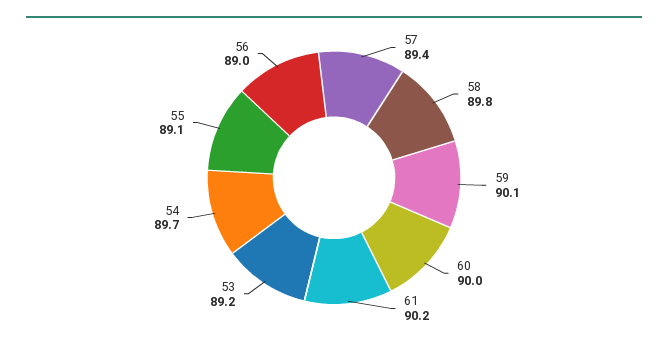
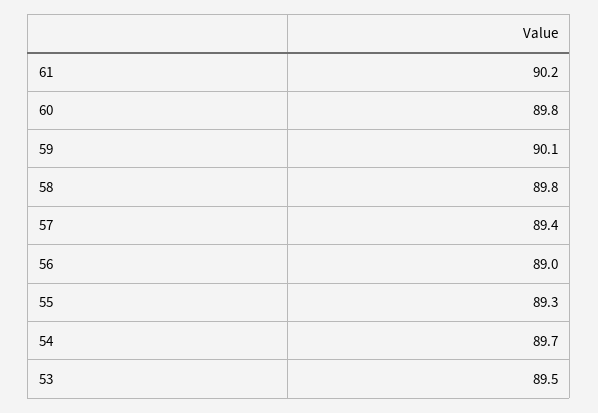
  {
    "57": 89.4,
    "58": 89.8,
    "59": 90.1,
-   "60": 90,
+   "60": 89.8,
    "61": 90.2,
-   "53": 89.2,
+   "53": 89.5,
    "54": 89.7,
-   "55": 89.1,
+   "55": 89.3,
    "56": 89
  }

